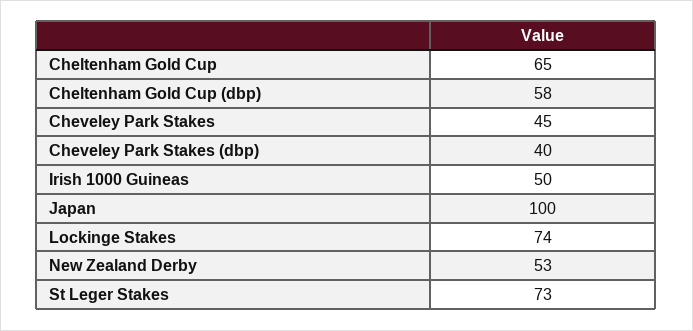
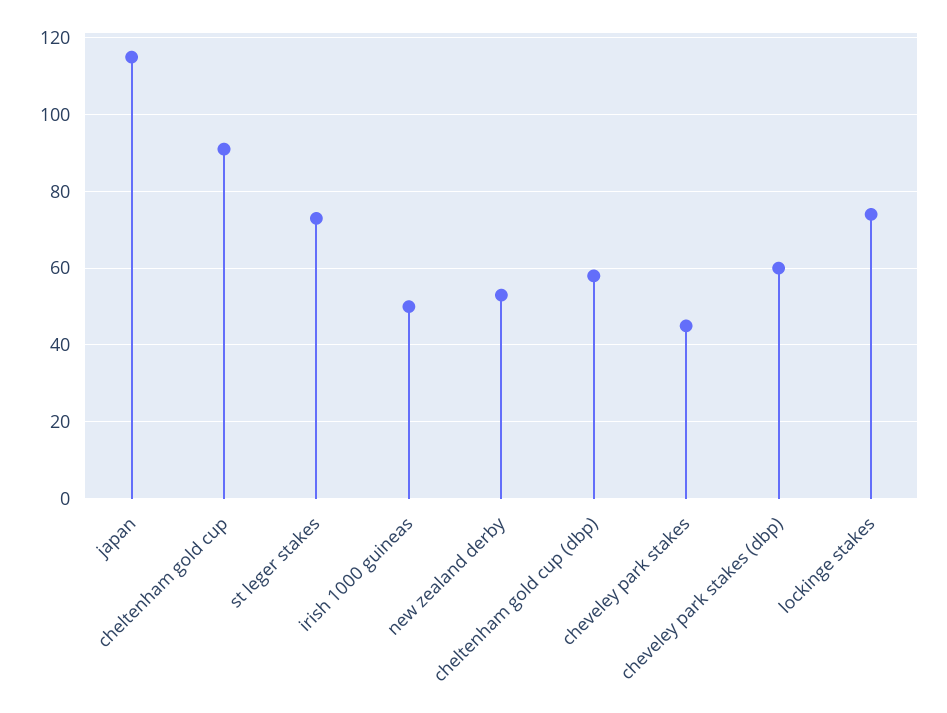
  {
-   "Cheltenham Gold Cup": 65,
+   "Cheltenham Gold Cup": 90,
    "Cheltenham Gold Cup (dbp)": 58,
    "Cheveley Park Stakes": 45,
-   "Cheveley Park Stakes (dbp)": 40,
+   "Cheveley Park Stakes (dbp)": 60,
    "Irish 1000 Guineas": 50,
-   "Japan": 100,
+   "Japan": 115,
    "Lockinge Stakes": 74,
    "New Zealand Derby": 53,
    "St Leger Stakes": 73
  }

